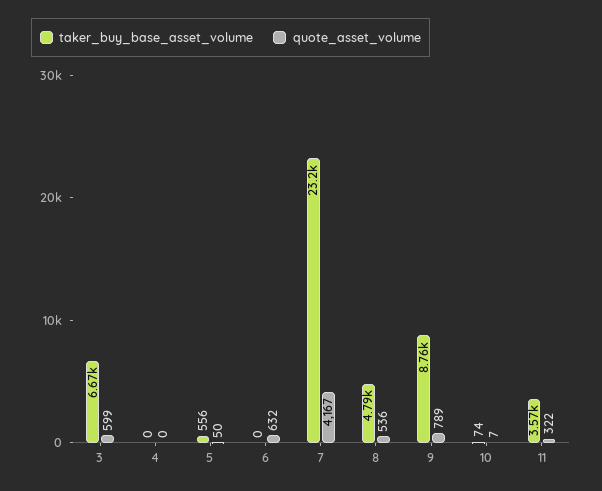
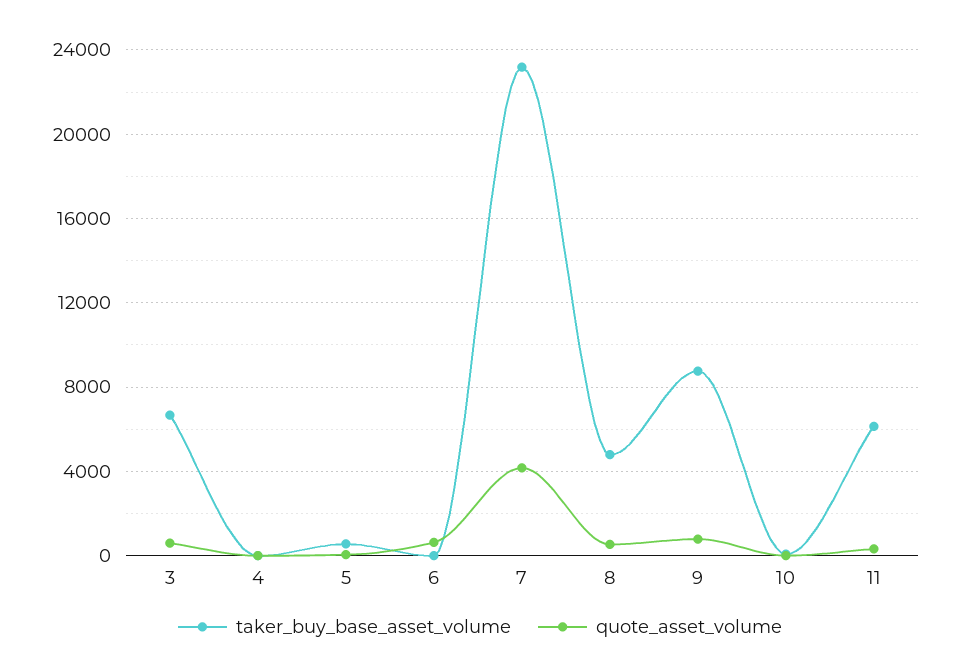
  {
    "taker_buy_base_asset_volume": {
      "3": 6670,
      "4": 0,
      "5": 556,
      "6": 0,
      "7": 23200,
      "8": 4790,
      "9": 8760,
      "10": 74,
-     "11": 3570
+     "11": 6000
    },
    "quote_asset_volume": {
      "3": 599,
      "4": 0,
      "5": 50,
      "6": 632,
      "7": 4167,
      "8": 536,
      "9": 789,
      "10": 7,
      "11": 322
    }
  }

